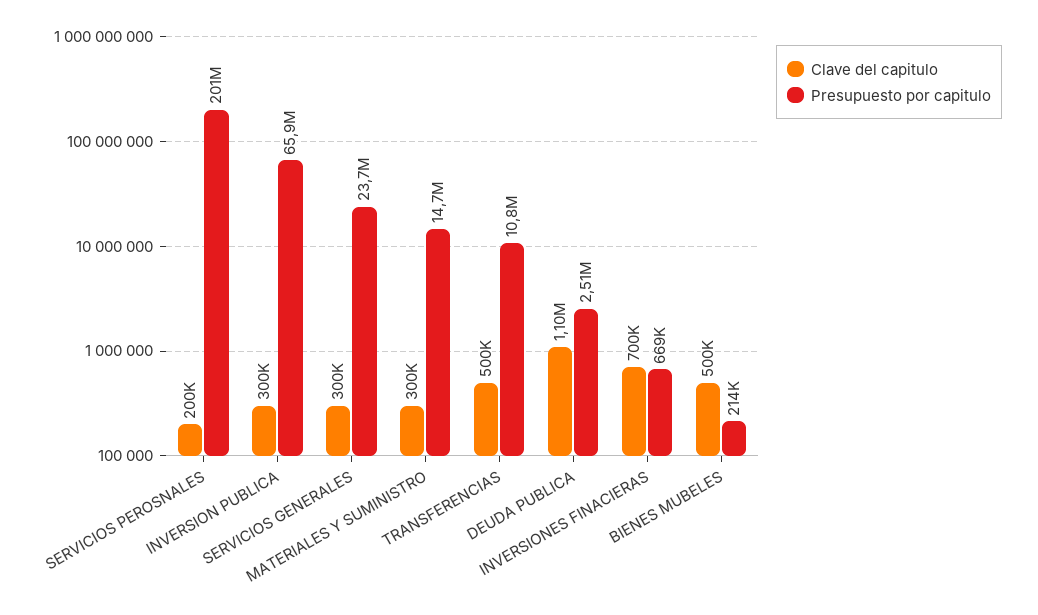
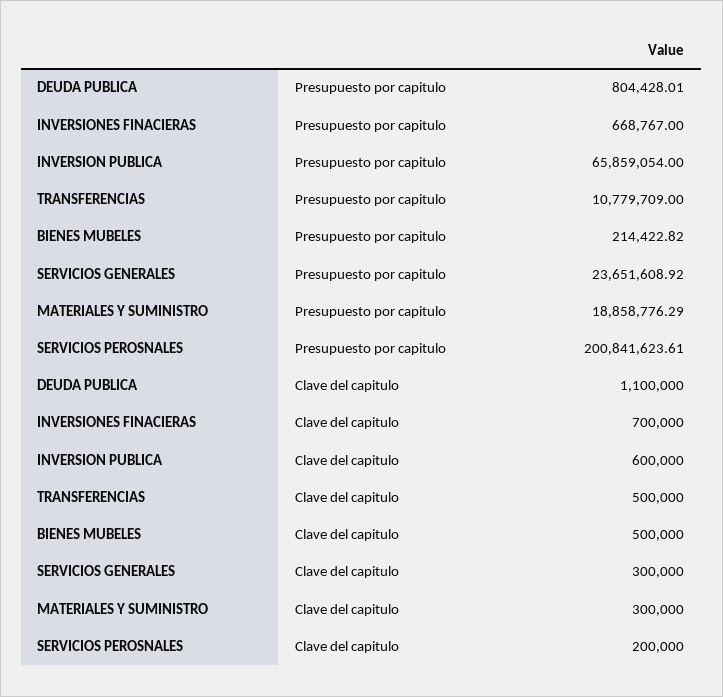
  {
    "Clave del capitulo": {
      "SERVICIOS PEROSNALES": 200000,
-     "INVERSION PUBLICA": 300000,
+     "INVERSION PUBLICA": 600000,
      "SERVICIOS GENERALES": 300000,
      "MATERIALES Y SUMINISTRO": 300000,
      "TRANSFERENCIAS": 500000,
      "DEUDA PUBLICA": 1100000,
      "INVERSIONES FINACIERAS": 700000,
      "BIENES MUBELES": 500000
    },
    "Presupuesto por capitulo": {
      "SERVICIOS PEROSNALES": 200841623.61,
      "INVERSION PUBLICA": 65859054,
      "SERVICIOS GENERALES": 23651608.92,
-     "MATERIALES Y SUMINISTRO": 14700000,
+     "MATERIALES Y SUMINISTRO": 18858776.29,
      "TRANSFERENCIAS": 10779709,
-     "DEUDA PUBLICA": 2510000,
+     "DEUDA PUBLICA": 804428.01,
      "INVERSIONES FINACIERAS": 668767,
      "BIENES MUBELES": 214422.82
    }
  }

